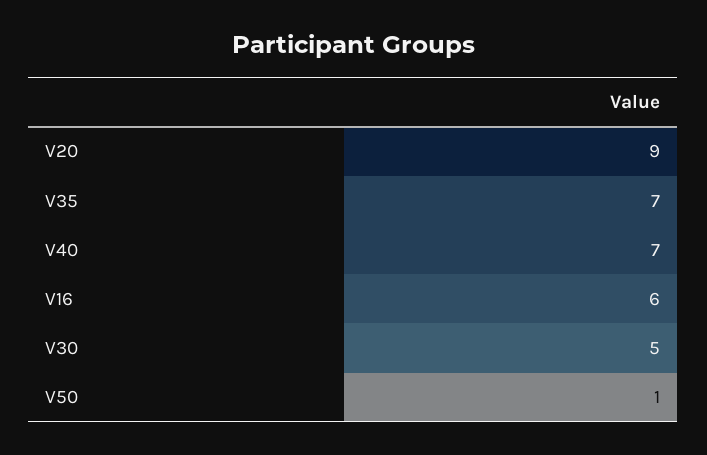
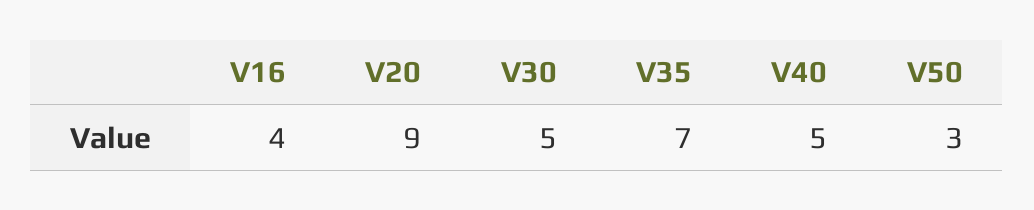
  {
    "V20": 9,
    "V35": 7,
-   "V40": 7,
+   "V40": 5,
-   "V16": 6,
+   "V16": 4,
    "V30": 5,
-   "V50": 1
+   "V50": 3
  }

